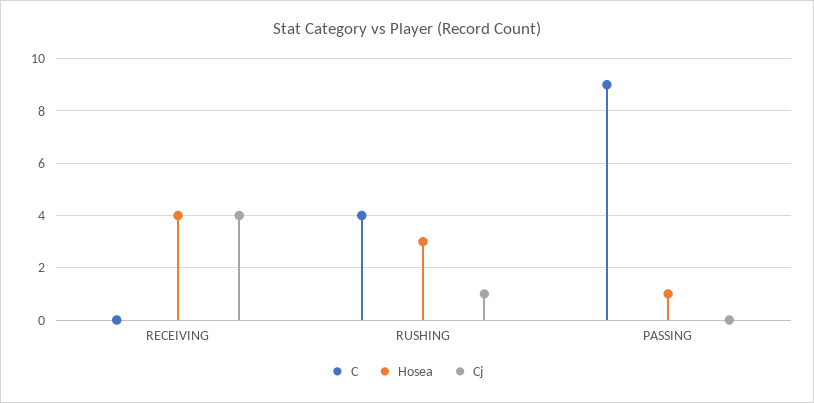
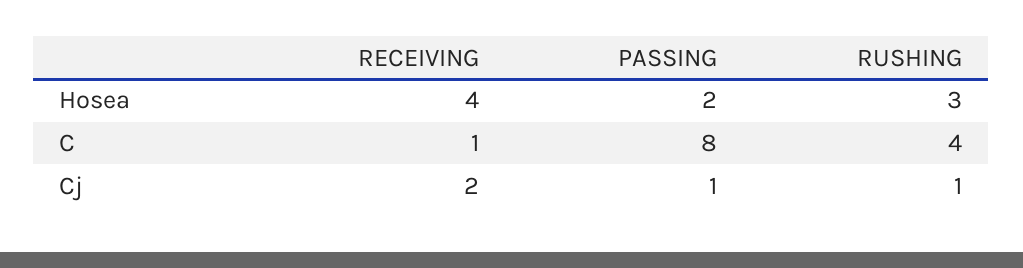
  {
    "C": {
-     "RECEIVING": 0,
+     "RECEIVING": 1,
      "RUSHING": 4,
-     "PASSING": 9
+     "PASSING": 8
    },
    "Hosea": {
      "RECEIVING": 4,
      "RUSHING": 3,
-     "PASSING": 1
+     "PASSING": 2
    },
    "Cj": {
-     "RECEIVING": 4,
+     "RECEIVING": 2,
      "RUSHING": 1,
-     "PASSING": 0
+     "PASSING": 1
    }
  }

